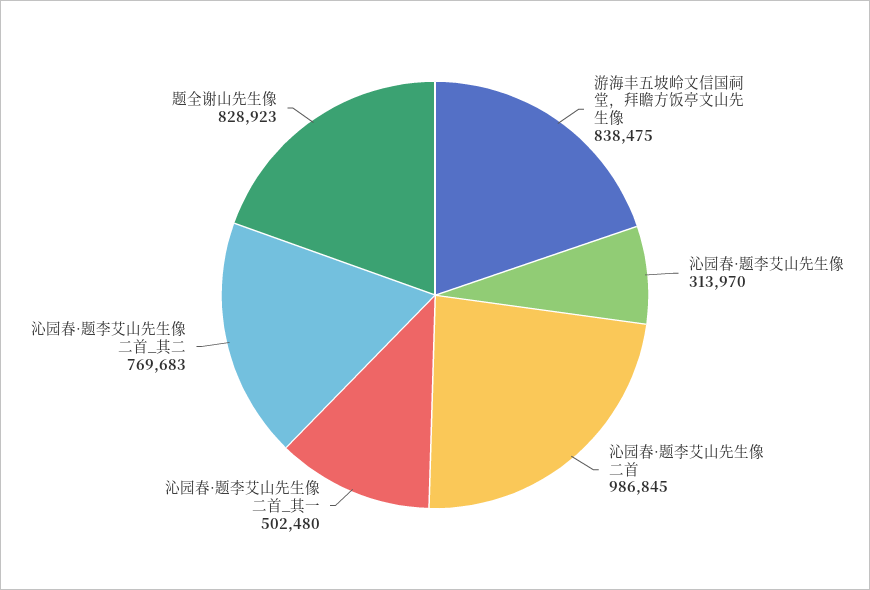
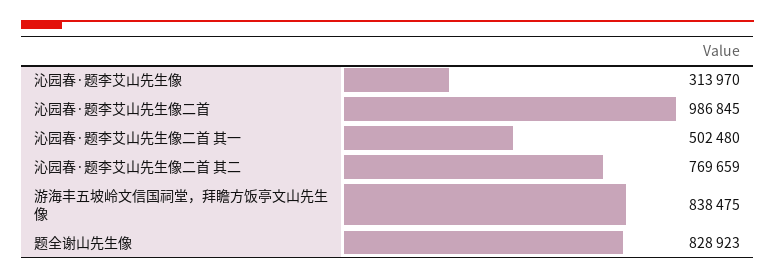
  {
    "游海丰五坡岭文信国祠堂，拜瞻方饭亭文山先生像": 838475,
    "沁园春·题李艾山先生像": 313970,
    "沁园春·题李艾山先生像二首": 986845,
    "沁园春·题李艾山先生像二首_其一": 502480,
-   "沁园春·题李艾山先生像二首_其二": 769683,
+   "沁园春·题李艾山先生像二首_其二": 769659,
    "题全谢山先生像": 828923
  }

